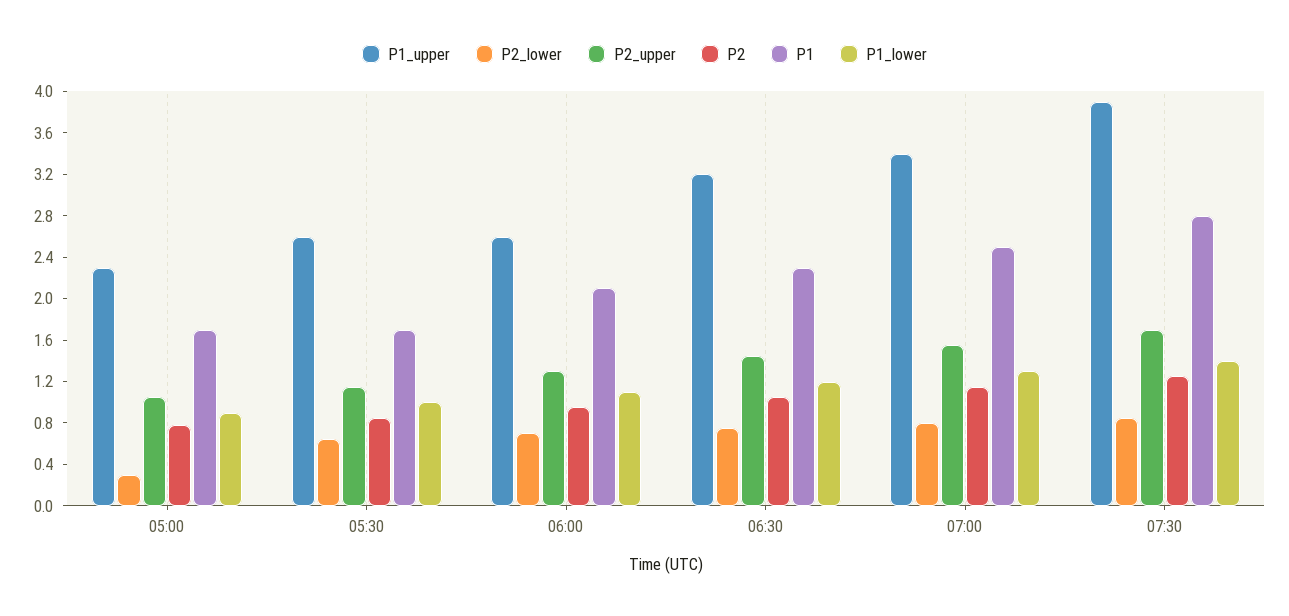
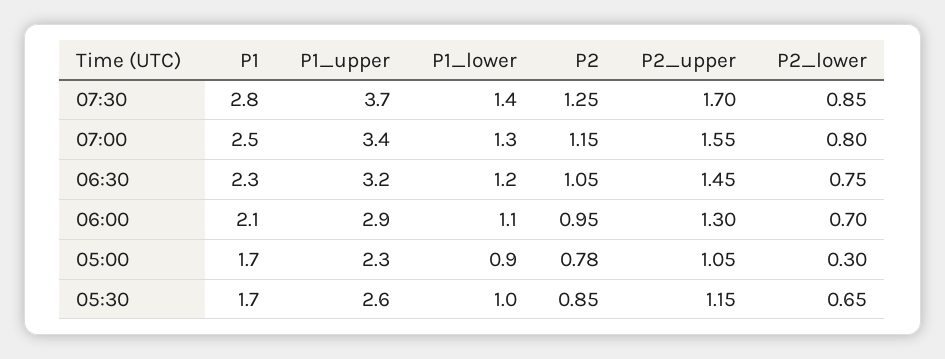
  {
    "P1_upper": {
      "05:00": 2.3,
      "05:30": 2.6,
-     "06:00": 2.6,
+     "06:00": 2.9,
      "06:30": 3.2,
      "07:00": 3.4,
-     "07:30": 3.9
+     "07:30": 3.7
    },
    "P2_lower": {
      "05:00": 0.3,
      "05:30": 0.65,
      "06:00": 0.7,
      "06:30": 0.75,
      "07:00": 0.8,
      "07:30": 0.85
    },
    "P2_upper": {
      "05:00": 1.05,
      "05:30": 1.15,
      "06:00": 1.3,
      "06:30": 1.45,
      "07:00": 1.55,
      "07:30": 1.7
    },
    "P2": {
      "05:00": 0.78,
      "05:30": 0.85,
      "06:00": 0.95,
      "06:30": 1.05,
      "07:00": 1.15,
      "07:30": 1.25
    },
    "P1": {
      "05:00": 1.7,
      "05:30": 1.7,
      "06:00": 2.1,
      "06:30": 2.3,
      "07:00": 2.5,
      "07:30": 2.8
    },
    "P1_lower": {
      "05:00": 0.9,
      "05:30": 1,
      "06:00": 1.1,
      "06:30": 1.2,
      "07:00": 1.3,
      "07:30": 1.4
    }
  }

